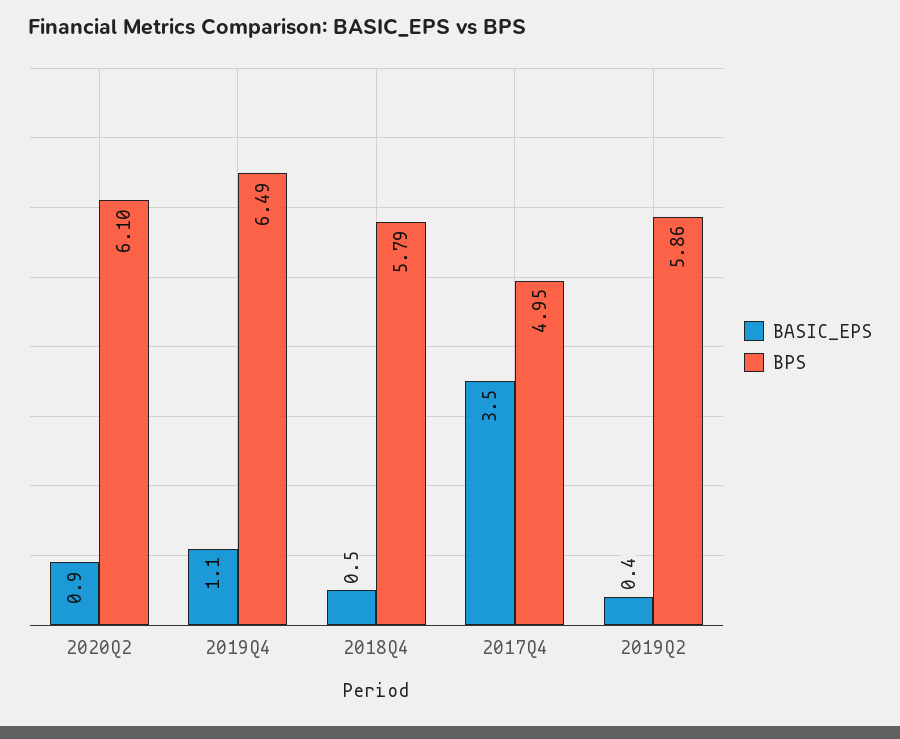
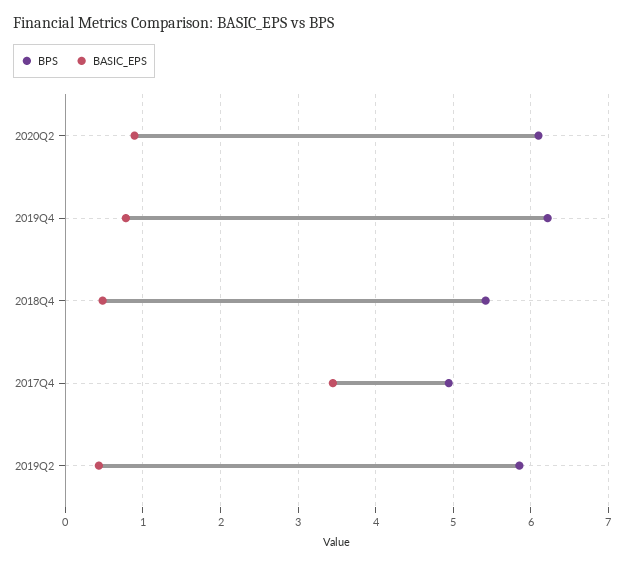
  {
    "BASIC_EPS": {
      "2020Q2": 0.9,
-     "2019Q4": 1.1,
+     "2019Q4": 0.8,
      "2018Q4": 0.5,
      "2017Q4": 3.5,
      "2019Q2": 0.4
    },
    "BPS": {
      "2020Q2": 6.1,
-     "2019Q4": 6.49,
+     "2019Q4": 6.2,
-     "2018Q4": 5.79,
+     "2018Q4": 5.4,
      "2017Q4": 4.95,
      "2019Q2": 5.86
    }
  }

